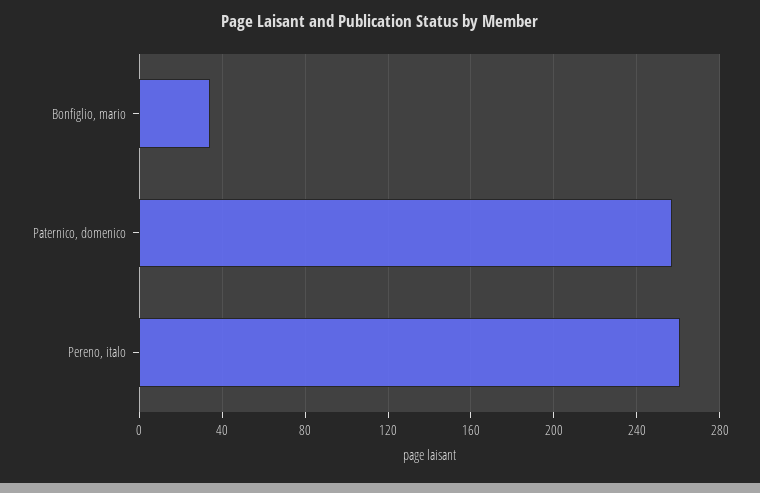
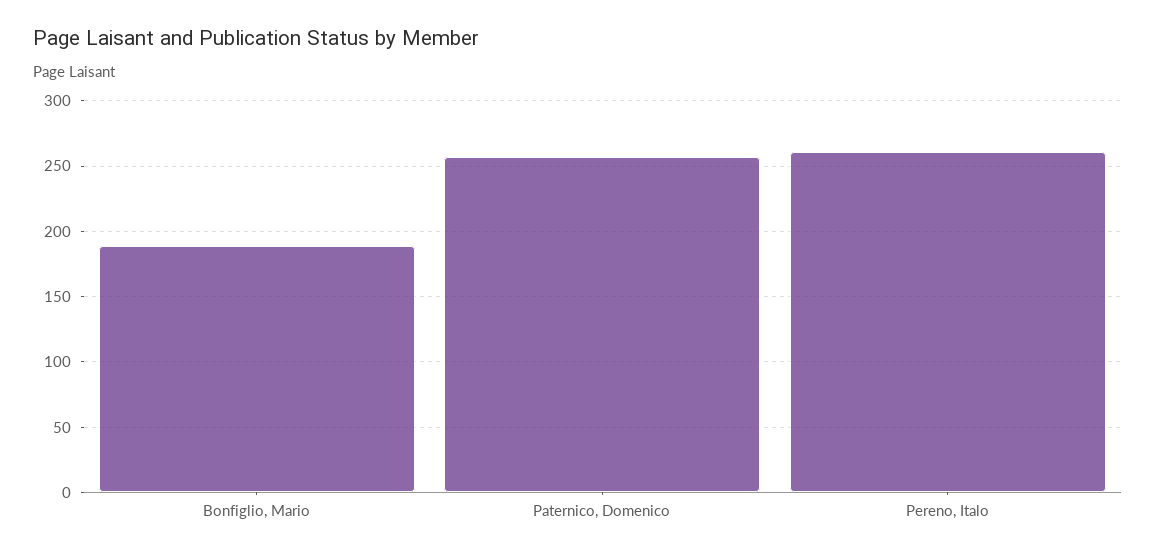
  {
-   "Bonfiglio, mario": 35,
+   "Bonfiglio, mario": 190,
    "Paternico, domenico": 255,
    "Pereno, italo": 260
  }

